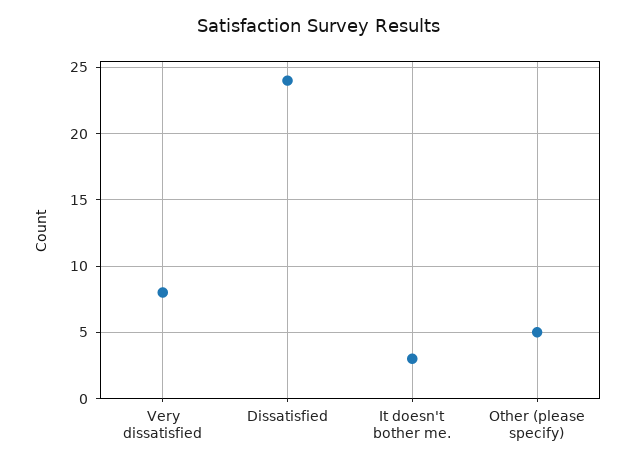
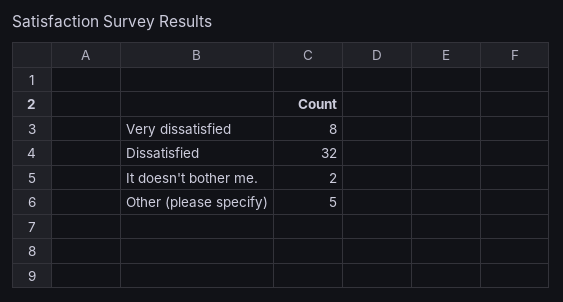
  {
    "Very dissatisfied": 8,
-   "Dissatisfied": 24,
+   "Dissatisfied": 32,
-   "It doesn't bother me.": 3,
+   "It doesn't bother me.": 2,
    "Other (please specify)": 5
  }

